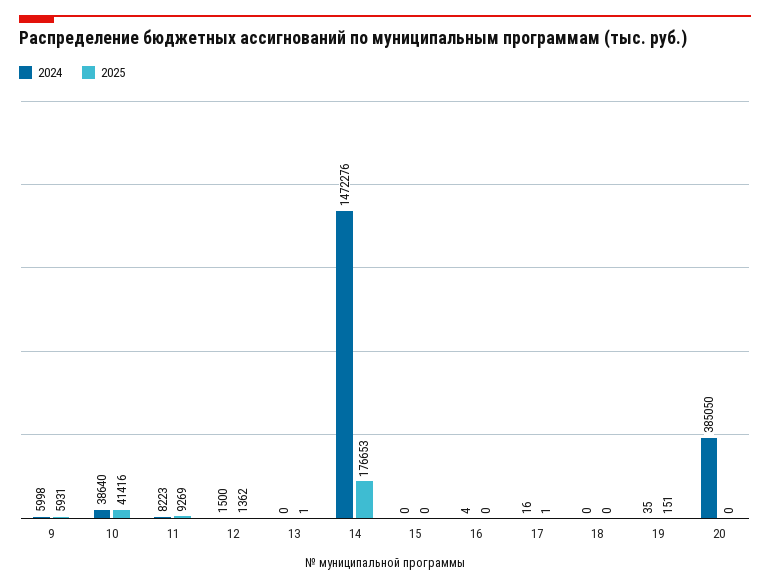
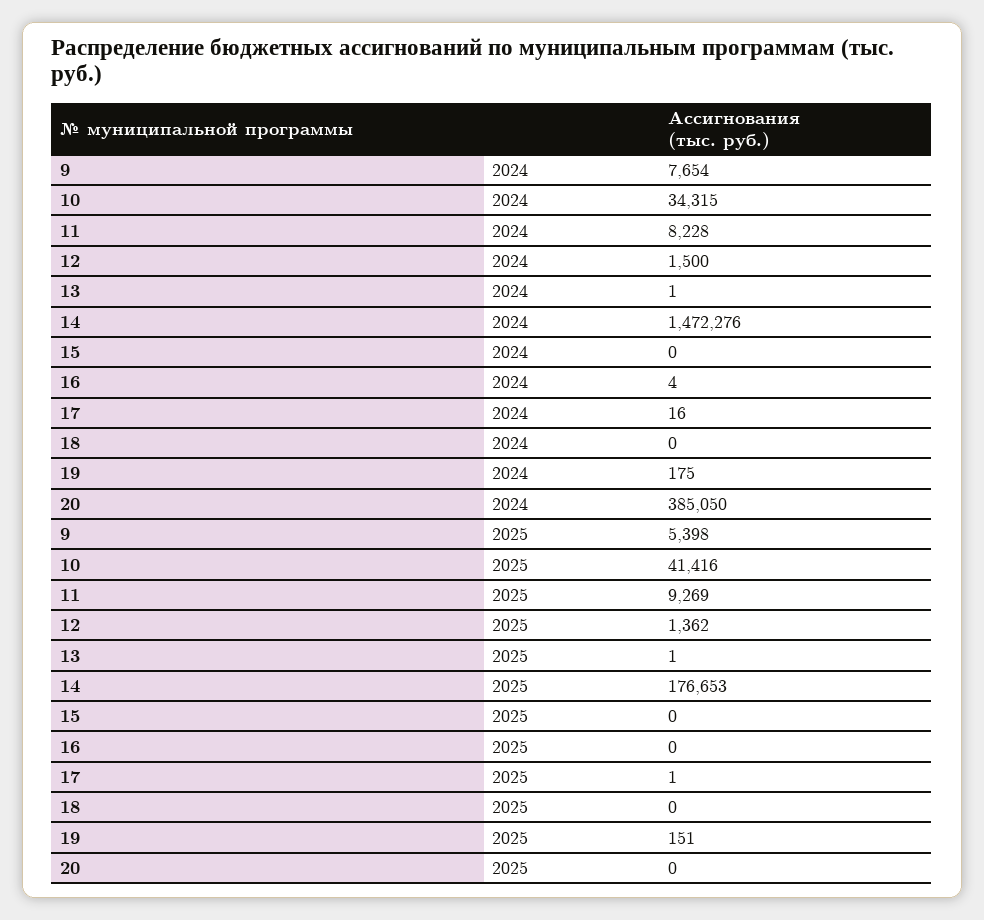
  {
    "2024": {
-     "9": 5998,
+     "9": 7654,
-     "10": 38640,
+     "10": 34315,
-     "11": 8223,
+     "11": 8228,
      "12": 1500,
-     "13": 0,
+     "13": 1,
      "14": 1472276,
      "15": 0,
      "16": 4,
      "17": 16,
      "18": 0,
-     "19": 35,
+     "19": 175,
      "20": 385050
    },
    "2025": {
-     "9": 5931,
+     "9": 5398,
      "10": 41416,
      "11": 9269,
      "12": 1362,
      "13": 1,
      "14": 176653,
      "15": 0,
      "16": 0,
      "17": 1,
      "18": 0,
      "19": 151,
      "20": 0
    }
  }

